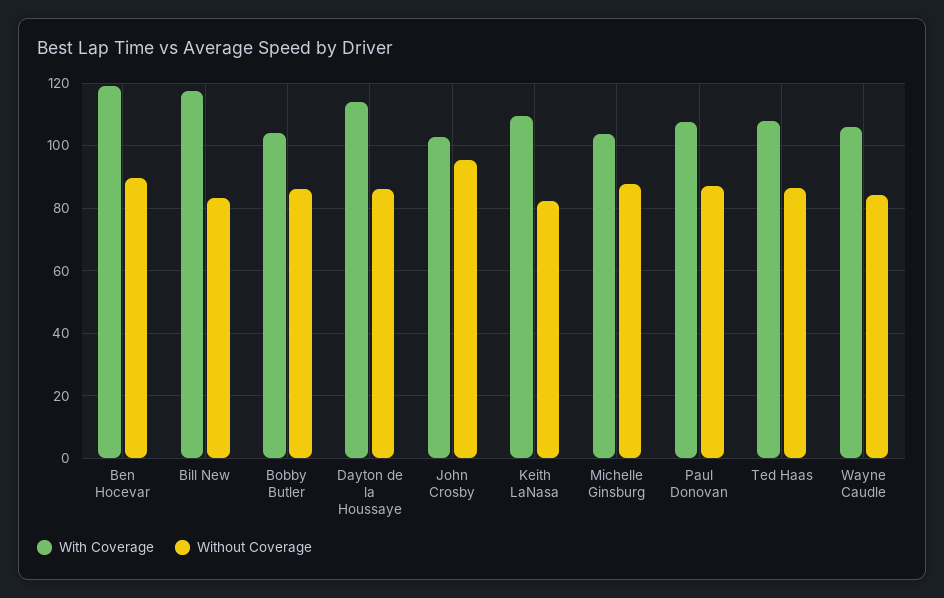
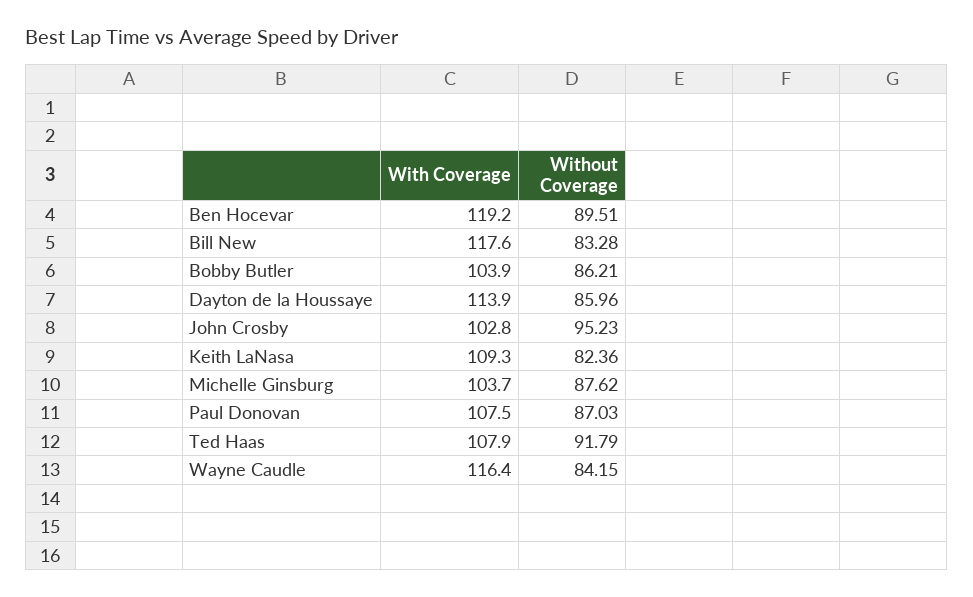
  {
    "With Coverage": {
      "Ben Hocevar": 119.2,
      "Bill New": 117.6,
      "Bobby Butler": 103.9,
      "Dayton de la Houssaye": 113.9,
      "John Crosby": 102.8,
      "Keith LaNasa": 109.3,
      "Michelle Ginsburg": 103.7,
      "Paul Donovan": 107.5,
      "Ted Haas": 107.9,
-     "Wayne Caudle": 106
+     "Wayne Caudle": 116.4
    },
    "Without Coverage": {
      "Ben Hocevar": 89.51,
      "Bill New": 83.28,
      "Bobby Butler": 86.21,
      "Dayton de la Houssaye": 85.96,
      "John Crosby": 95.23,
      "Keith LaNasa": 82.36,
      "Michelle Ginsburg": 87.62,
      "Paul Donovan": 87.03,
-     "Ted Haas": 86,
+     "Ted Haas": 91.79,
      "Wayne Caudle": 84.15
    }
  }

